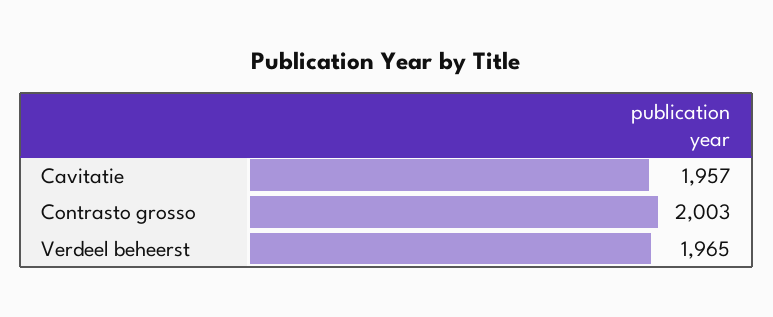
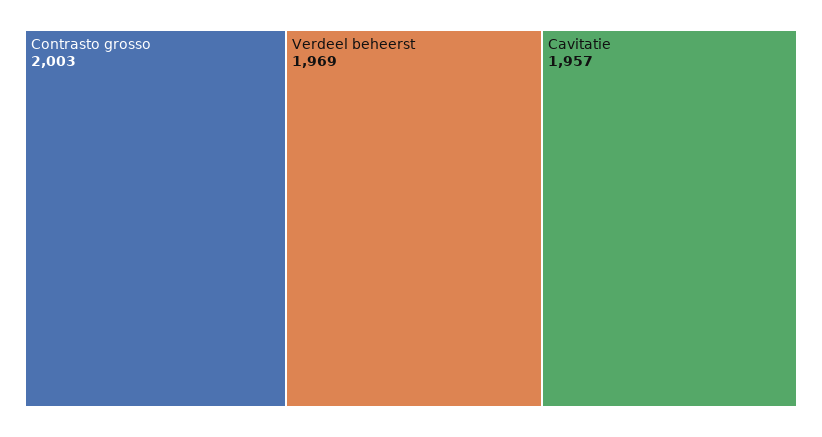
  {
    "Cavitatie": 1957,
    "Contrasto grosso": 2003,
-   "Verdeel beheerst": 1965
+   "Verdeel beheerst": 1969
  }

